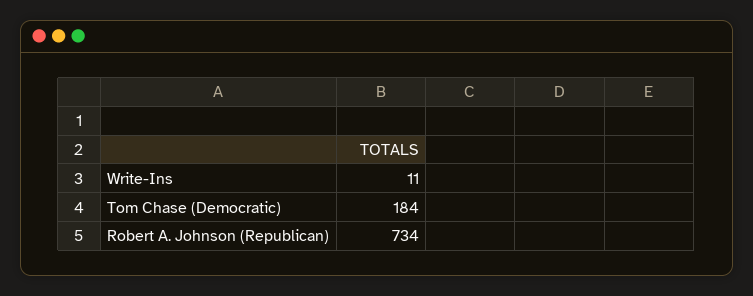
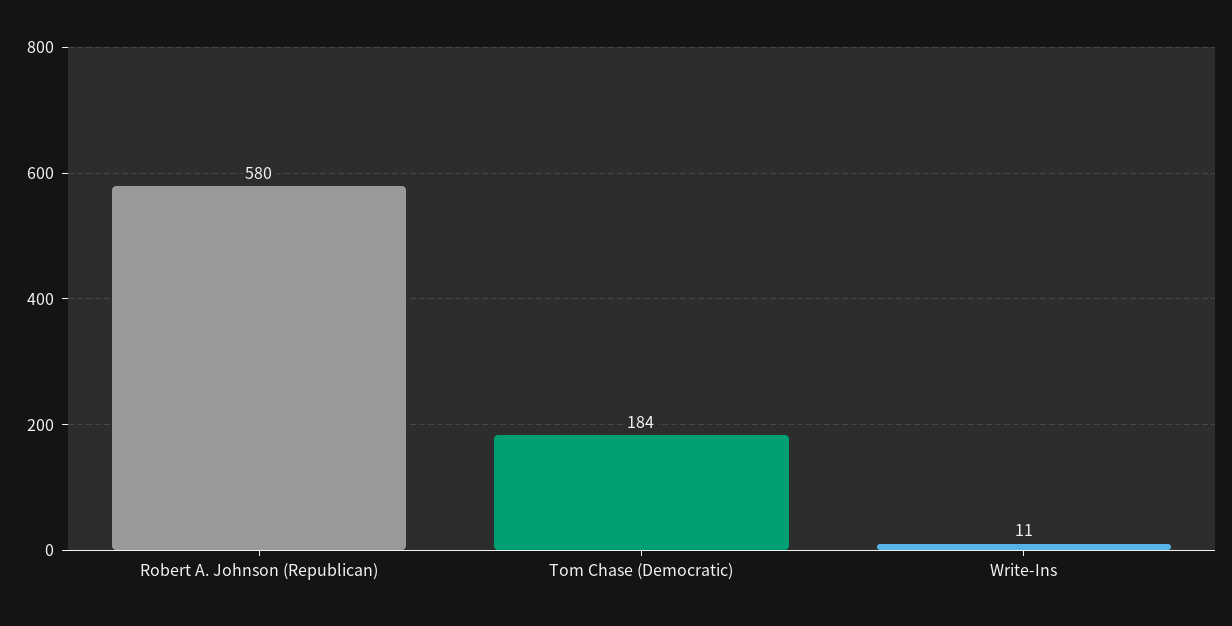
  {
    "Write-Ins": 11,
    "Tom Chase (Democratic)": 184,
-   "Robert A. Johnson (Republican)": 734
+   "Robert A. Johnson (Republican)": 580
  }

